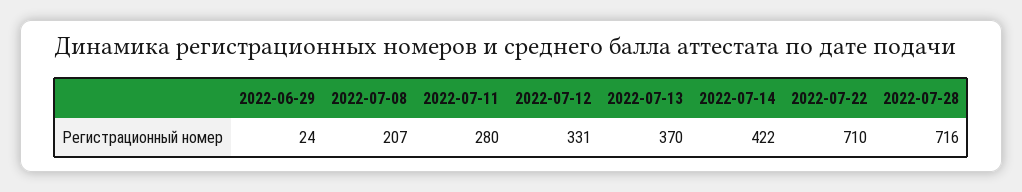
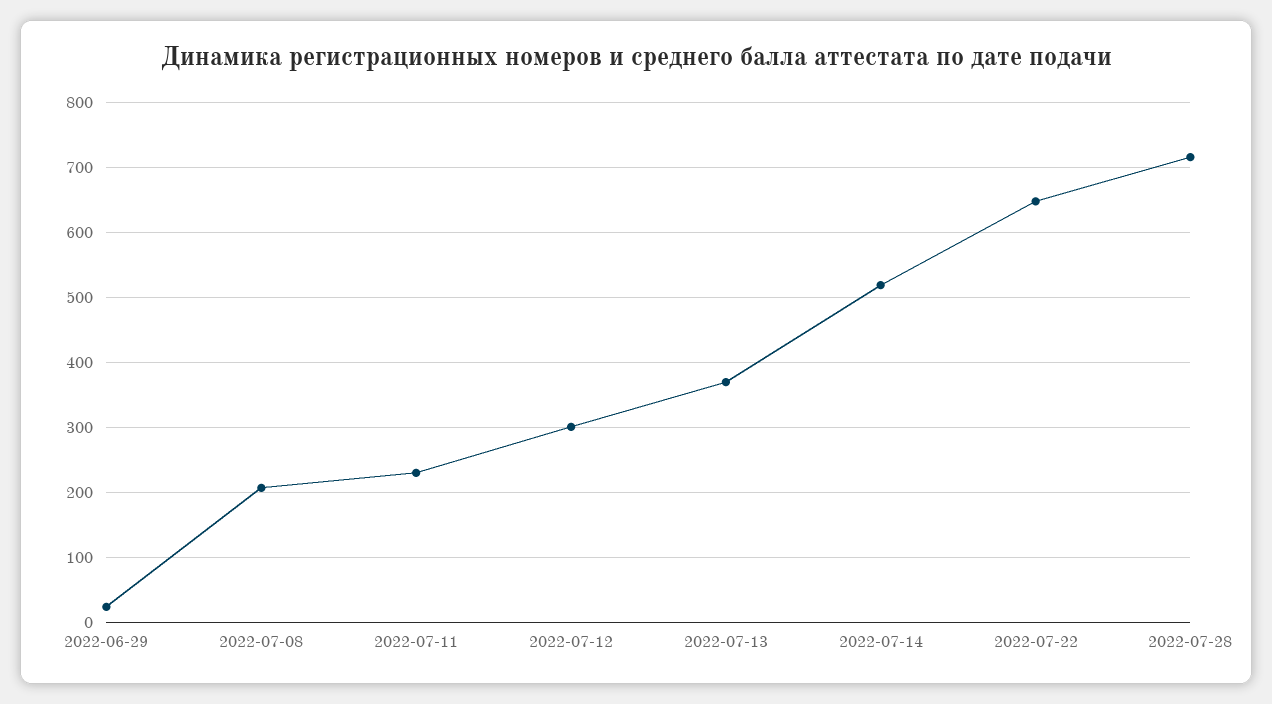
  {
    "2022-06-29": 24,
    "2022-07-08": 207,
-   "2022-07-11": 280,
+   "2022-07-11": 230,
-   "2022-07-12": 331,
+   "2022-07-12": 300,
    "2022-07-13": 370,
-   "2022-07-14": 422,
+   "2022-07-14": 520,
-   "2022-07-22": 710,
+   "2022-07-22": 650,
    "2022-07-28": 716
  }

